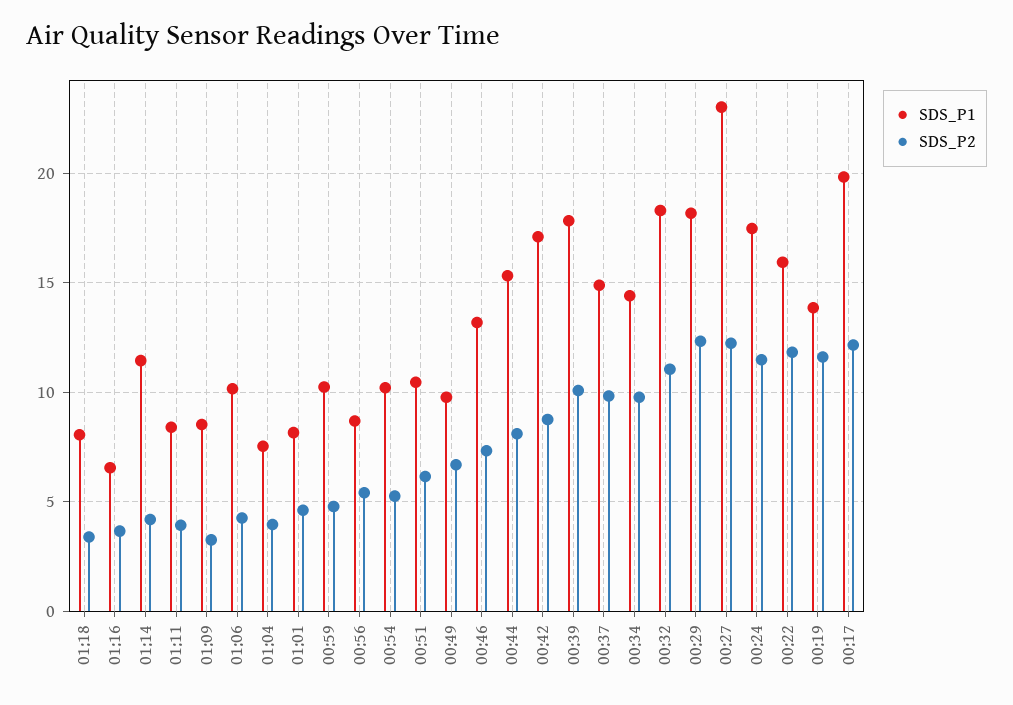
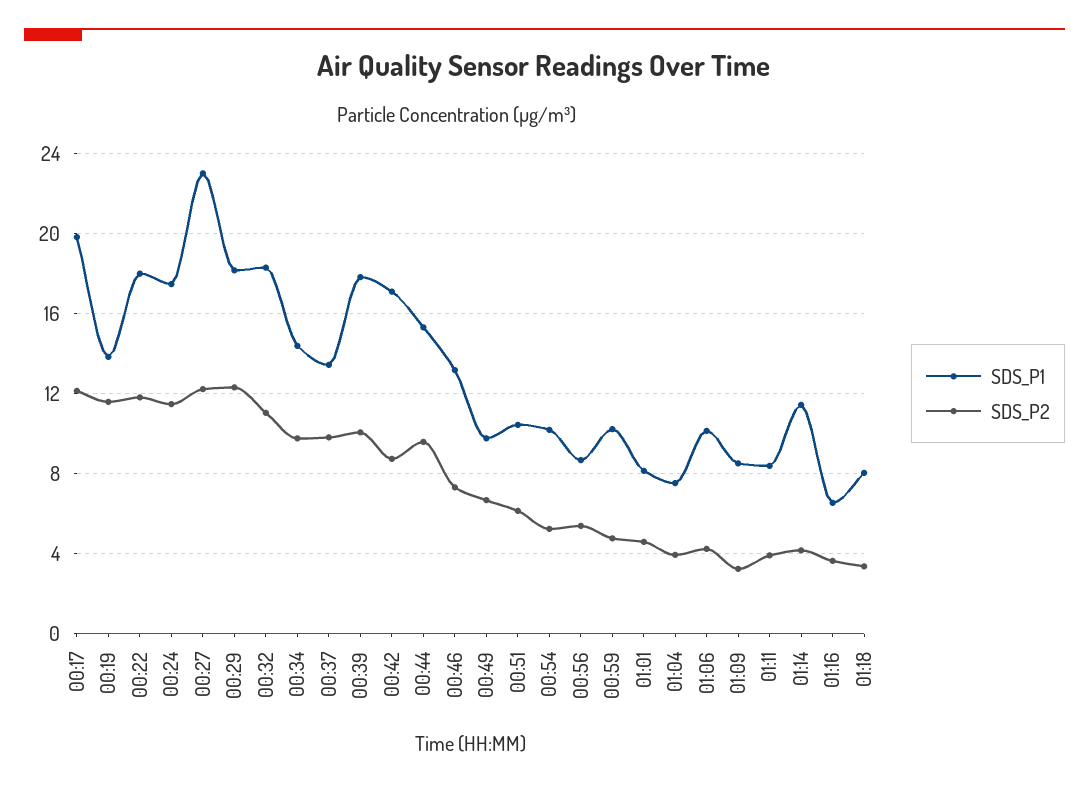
  {
    "SDS_P1": {
      "01:18": 8,
      "01:16": 6.5,
      "01:14": 11.5,
      "01:11": 8.5,
      "01:09": 8.5,
      "01:06": 10,
      "01:04": 7.5,
      "01:01": 8,
      "00:59": 10,
      "00:56": 8.5,
      "00:54": 10,
      "00:51": 10.5,
      "00:49": 10,
      "00:46": 13,
      "00:44": 15.5,
      "00:42": 17,
      "00:39": 18,
-     "00:37": 15,
+     "00:37": 13.5,
      "00:34": 14.5,
      "00:32": 18.5,
      "00:29": 18,
      "00:27": 23,
      "00:24": 17.5,
-     "00:22": 16,
+     "00:22": 18,
      "00:19": 14,
      "00:17": 20
    },
    "SDS_P2": {
      "01:18": 3.5,
      "01:16": 3.5,
      "01:14": 4,
      "01:11": 4,
      "01:09": 3.5,
      "01:06": 4.5,
      "01:04": 4,
      "01:01": 4.5,
      "00:59": 5,
      "00:56": 5.5,
      "00:54": 5.5,
      "00:51": 6,
      "00:49": 6.5,
      "00:46": 7.5,
-     "00:44": 8,
+     "00:44": 9.5,
      "00:42": 9,
      "00:39": 10,
      "00:37": 10,
      "00:34": 10,
      "00:32": 11,
      "00:29": 12.5,
      "00:27": 12,
      "00:24": 11.5,
      "00:22": 12,
      "00:19": 11.5,
      "00:17": 12
    }
  }

